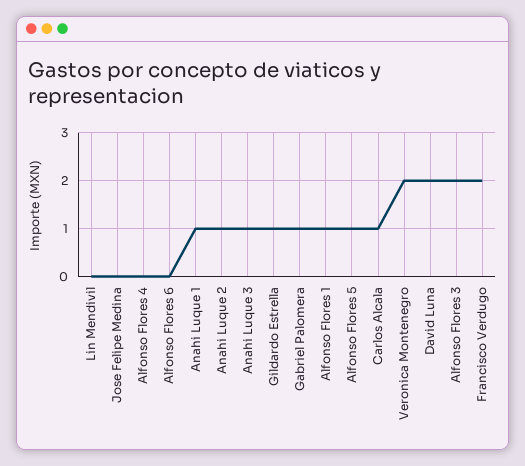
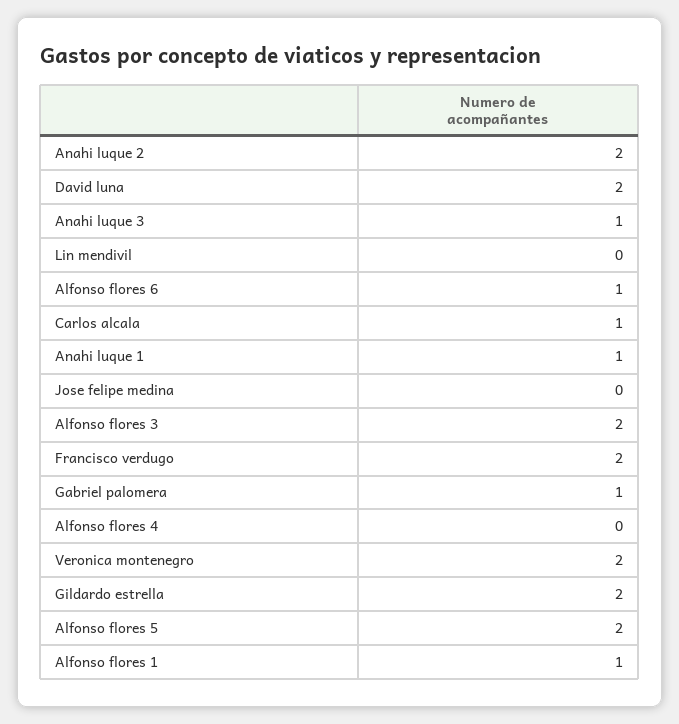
  {
    "Lin Mendivil": 0,
    "Jose Felipe Medina": 0,
    "Alfonso Flores 4": 0,
-   "Alfonso Flores 6": 0,
+   "Alfonso Flores 6": 1,
    "Anahi Luque 1": 1,
-   "Anahi Luque 2": 1,
+   "Anahi Luque 2": 2,
    "Anahi Luque 3": 1,
-   "Gildardo Estrella": 1,
+   "Gildardo Estrella": 2,
    "Gabriel Palomera": 1,
    "Alfonso Flores 1": 1,
-   "Alfonso Flores 5": 1,
+   "Alfonso Flores 5": 2,
    "Carlos Alcala": 1,
    "Veronica Montenegro": 2,
    "David Luna": 2,
    "Alfonso Flores 3": 2,
    "Francisco Verdugo": 2
  }

